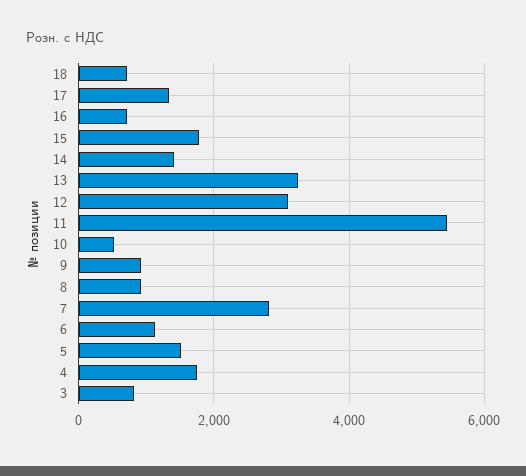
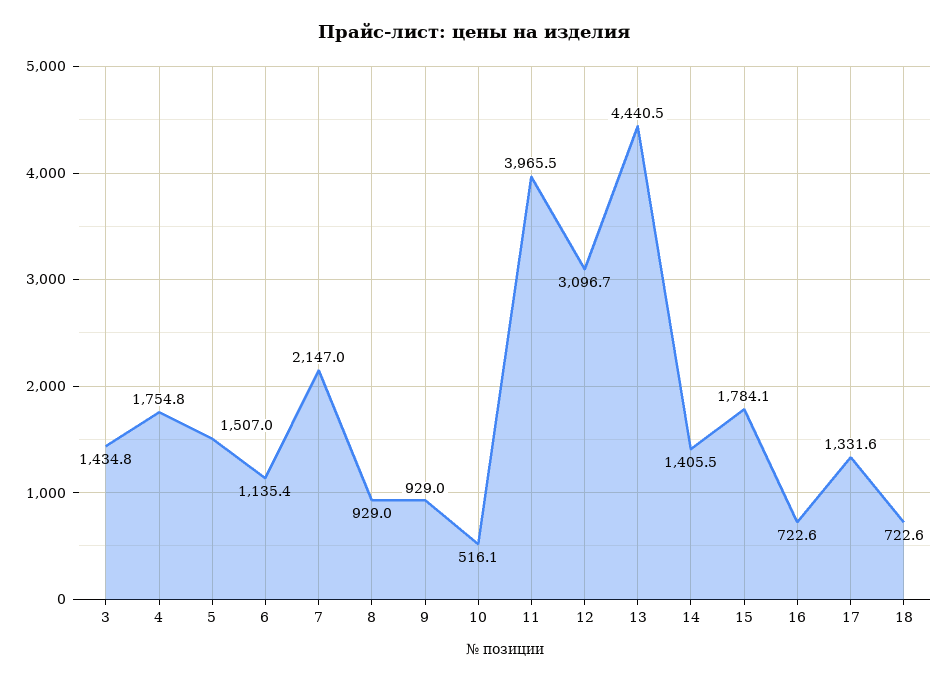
  {
    "18": 722.6,
    "17": 1331.6,
    "16": 722.6,
    "15": 1784.1,
    "14": 1405.5,
-   "13": 3200,
+   "13": 4440.5,
    "12": 3096.7,
-   "11": 5400,
+   "11": 3965.5,
    "10": 516.1,
    "9": 929,
    "8": 929,
-   "7": 2800,
+   "7": 2147,
    "6": 1135.4,
    "5": 1507,
    "4": 1754.8,
-   "3": 800
+   "3": 1434.8
  }

